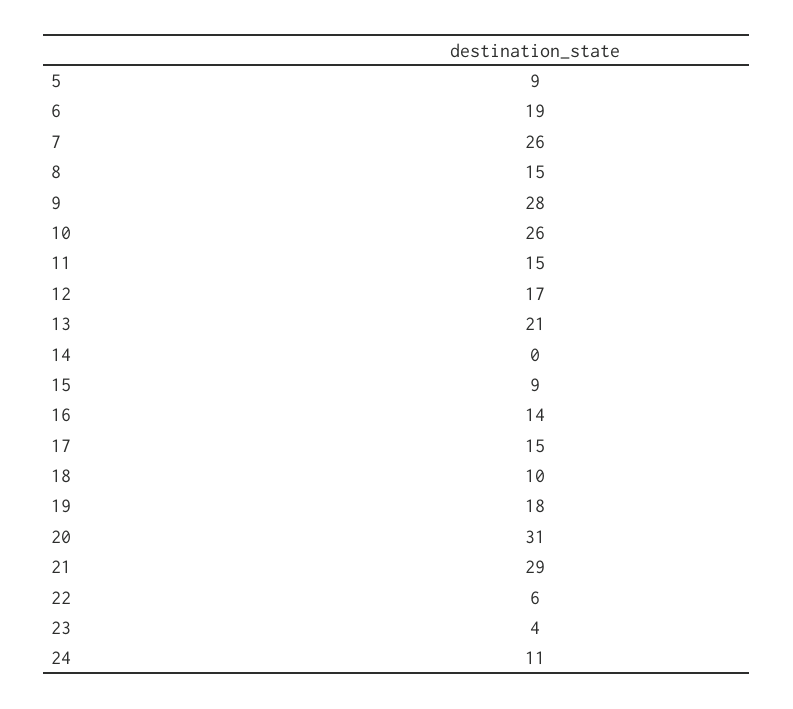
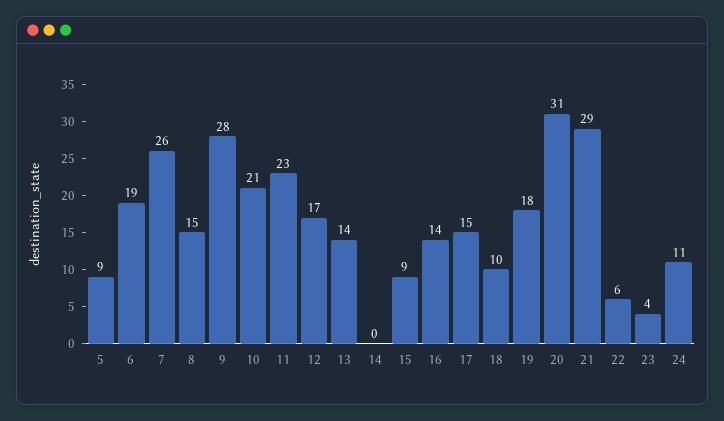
  {
    "5": 9,
    "6": 19,
    "7": 26,
    "8": 15,
    "9": 28,
-   "10": 26,
+   "10": 21,
-   "11": 15,
+   "11": 23,
    "12": 17,
-   "13": 21,
+   "13": 14,
    "14": 0,
    "15": 9,
    "16": 14,
    "17": 15,
    "18": 10,
    "19": 18,
    "20": 31,
    "21": 29,
    "22": 6,
    "23": 4,
    "24": 11
  }

